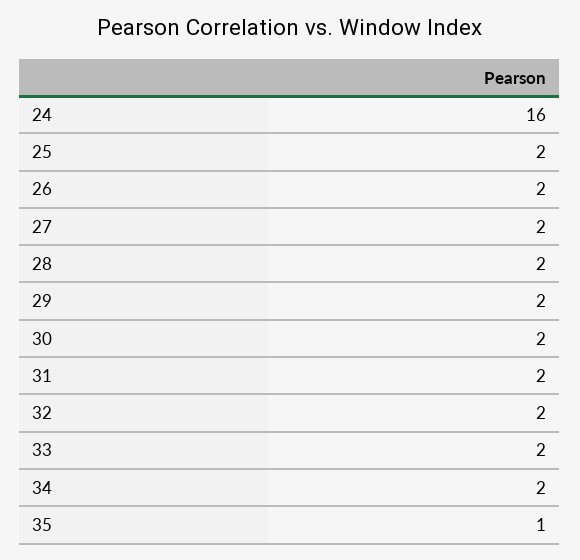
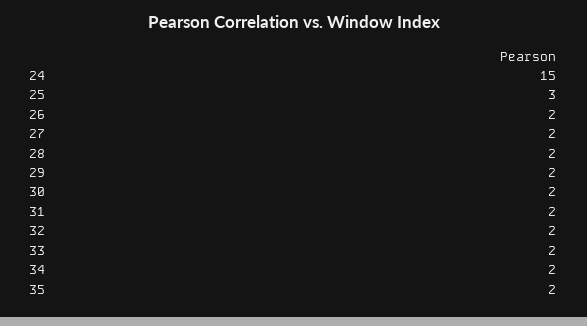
  {
-   "24": 16,
+   "24": 15,
-   "25": 2,
+   "25": 3,
    "26": 2,
    "27": 2,
    "28": 2,
    "29": 2,
    "30": 2,
    "31": 2,
    "32": 2,
    "33": 2,
    "34": 2,
-   "35": 1
+   "35": 2
  }

